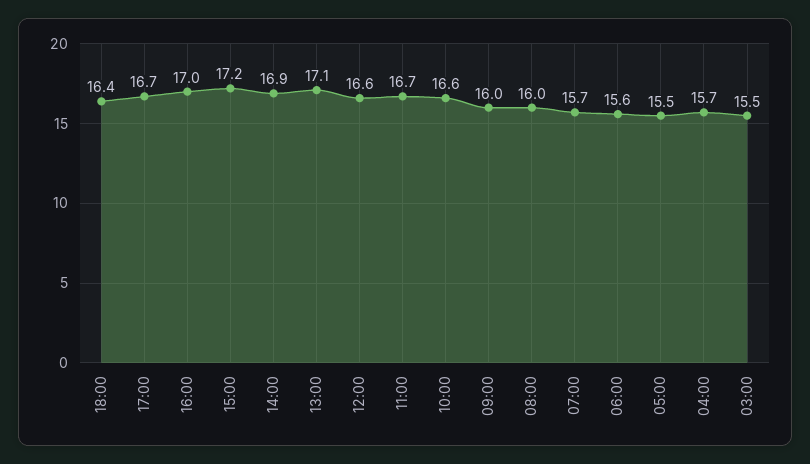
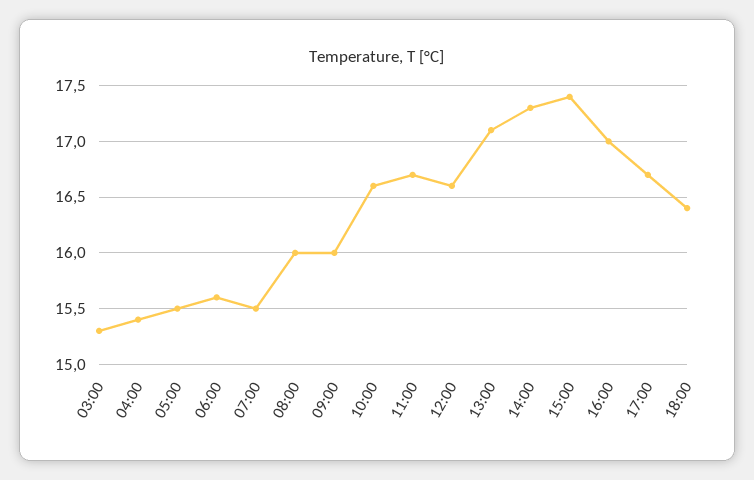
  {
    "18:00": 16.4,
    "17:00": 16.7,
    "16:00": 17,
-   "15:00": 17.2,
+   "15:00": 17.4,
-   "14:00": 16.9,
+   "14:00": 17.3,
    "13:00": 17.1,
    "12:00": 16.6,
    "11:00": 16.7,
    "10:00": 16.6,
    "09:00": 16,
    "08:00": 16,
-   "07:00": 15.7,
+   "07:00": 15.5,
    "06:00": 15.6,
    "05:00": 15.5,
-   "04:00": 15.7,
+   "04:00": 15.4,
-   "03:00": 15.5
+   "03:00": 15.3
  }

